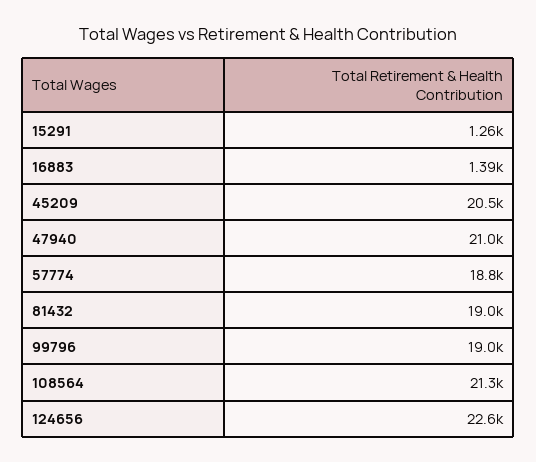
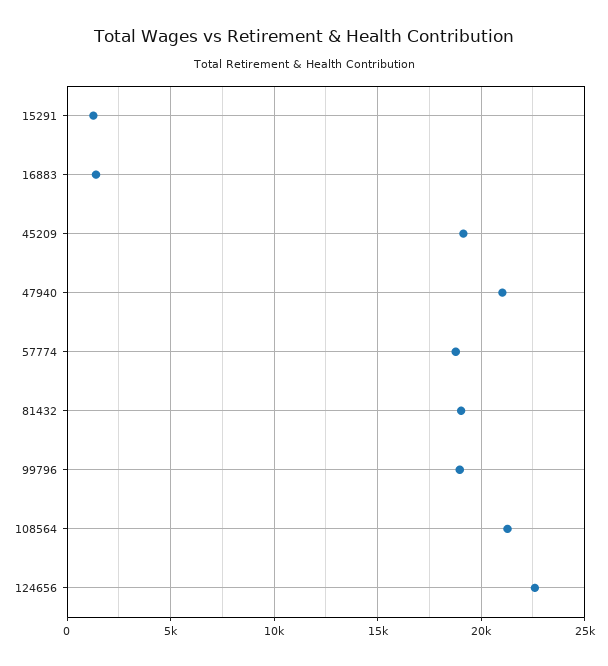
  {
    "15291": 1260,
    "16883": 1390,
-   "45209": 20500,
+   "45209": 19000,
    "47940": 21000,
    "57774": 18800,
    "81432": 19000,
    "99796": 19000,
    "108564": 21300,
    "124656": 22600
  }

